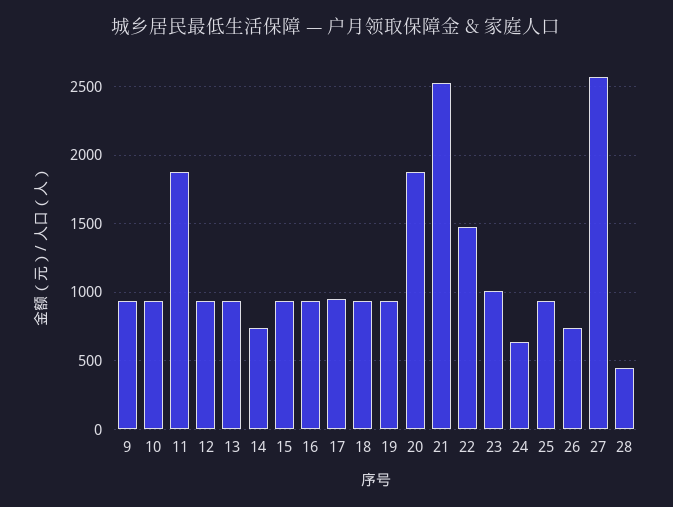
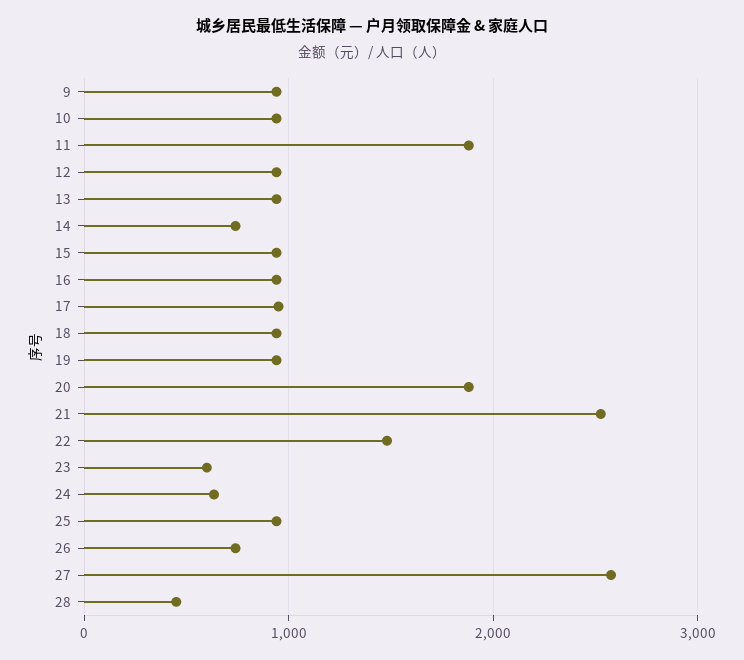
  {
    "9": 950,
    "10": 950,
    "11": 1900,
    "12": 950,
    "13": 950,
    "14": 750,
    "15": 950,
    "16": 950,
    "17": 950,
    "18": 950,
    "19": 950,
    "20": 1900,
    "21": 2550,
    "22": 1500,
-   "23": 1000,
+   "23": 600,
    "24": 650,
    "25": 950,
    "26": 750,
    "27": 2600,
    "28": 450
  }

